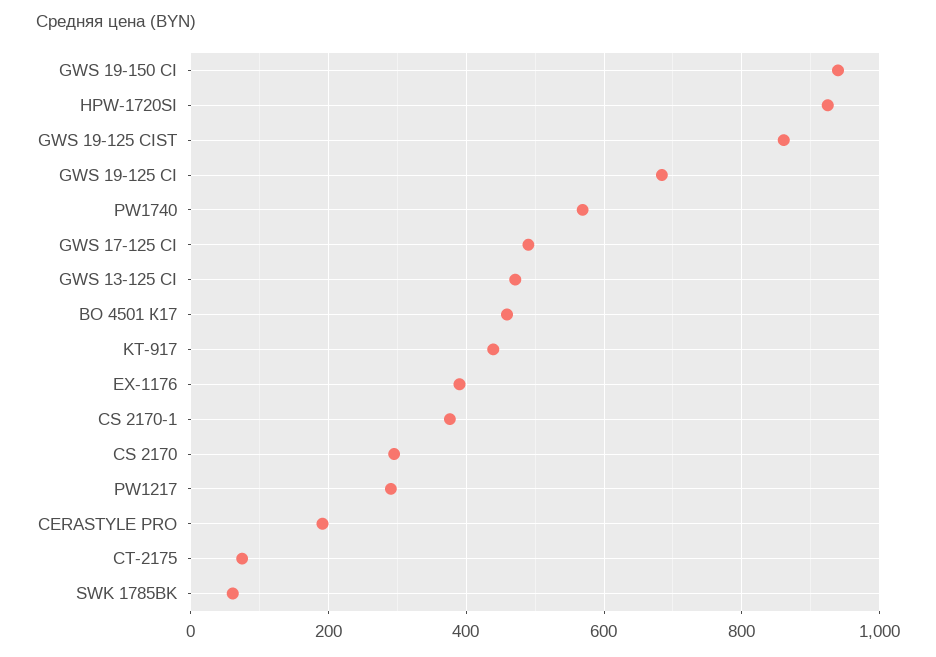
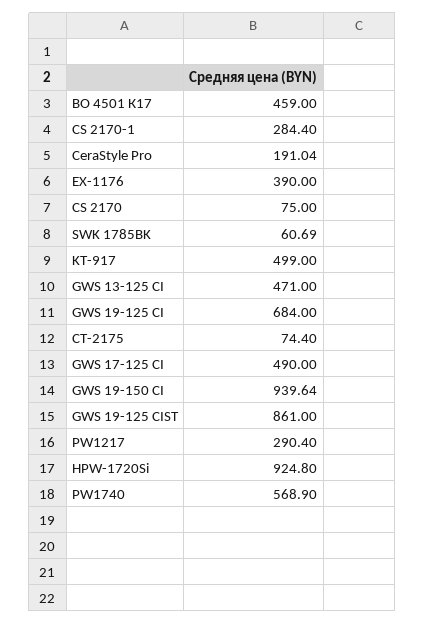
  {
    "GWS 19-150 CI": 939.64,
    "HPW-1720SI": 924.8,
    "GWS 19-125 CIST": 861,
    "GWS 19-125 CI": 684,
    "PW1740": 568.9,
    "GWS 17-125 CI": 490,
    "GWS 13-125 CI": 471,
    "ВО 4501 К17": 459,
-   "KT-917": 440,
+   "KT-917": 499,
    "EX-1176": 390,
-   "CS 2170-1": 380,
+   "CS 2170-1": 284.4,
-   "CS 2170": 300,
+   "CS 2170": 75,
    "PW1217": 290.4,
    "CERASTYLE PRO": 191.04,
    "CT-2175": 74.4,
    "SWK 1785BK": 60.69
  }

